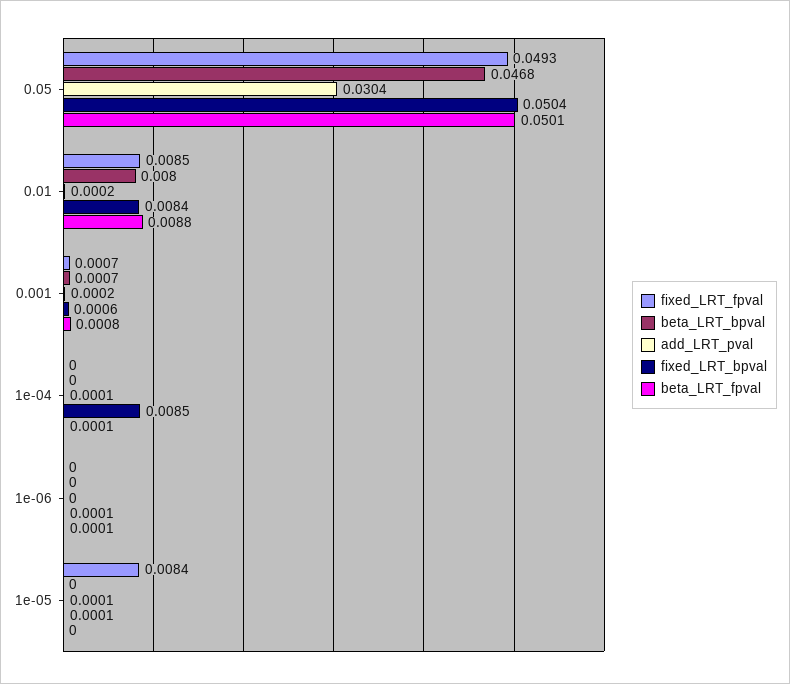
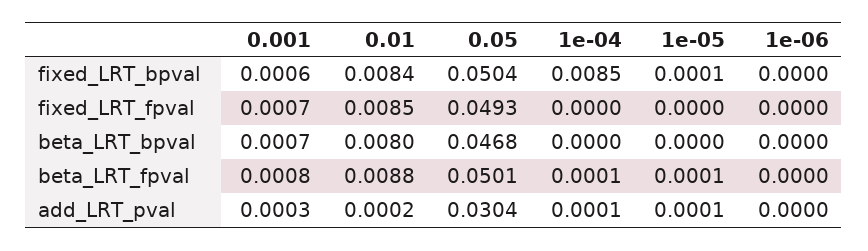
  {
    "fixed_LRT_fpval": {
      "0.05": 0.0493,
      "0.01": 0.0085,
      "0.001": 0.0007,
      "1e-04": 0,
      "1e-06": 0,
-     "1e-05": 0.0084
+     "1e-05": 0
    },
    "beta_LRT_bpval": {
      "0.05": 0.0468,
      "0.01": 0.008,
      "0.001": 0.0007,
      "1e-04": 0,
      "1e-06": 0,
      "1e-05": 0
    },
    "add_LRT_pval": {
      "0.05": 0.0304,
      "0.01": 0.0002,
-     "0.001": 0.0002,
+     "0.001": 0.0003,
      "1e-04": 0.0001,
      "1e-06": 0,
      "1e-05": 0.0001
    },
    "fixed_LRT_bpval": {
      "0.05": 0.0504,
      "0.01": 0.0084,
      "0.001": 0.0006,
      "1e-04": 0.0085,
-     "1e-06": 0.0001,
+     "1e-06": 0,
      "1e-05": 0.0001
    },
    "beta_LRT_fpval": {
      "0.05": 0.0501,
      "0.01": 0.0088,
      "0.001": 0.0008,
      "1e-04": 0.0001,
-     "1e-06": 0.0001,
+     "1e-06": 0,
-     "1e-05": 0
+     "1e-05": 0.0001
    }
  }

